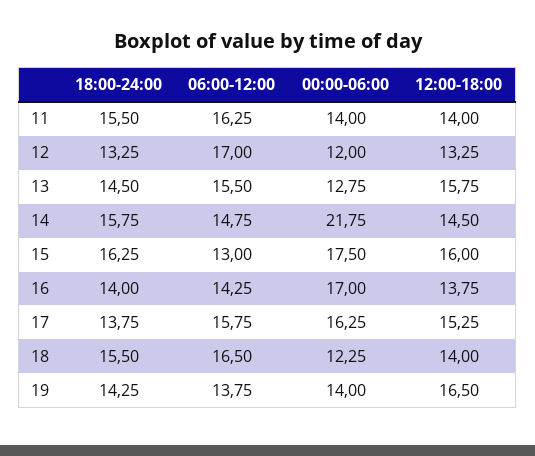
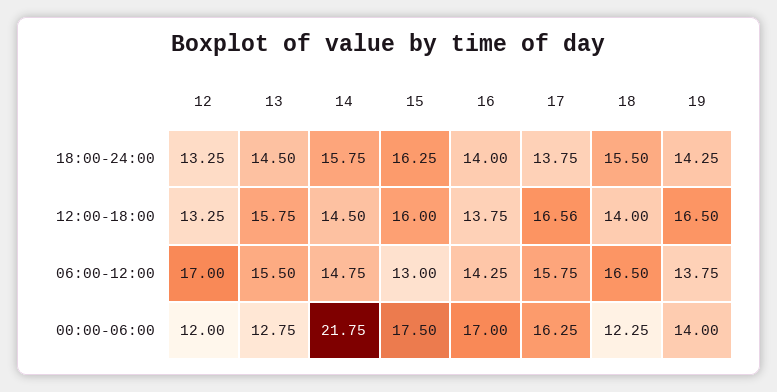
  {
    "18:00-24:00": {
-     "11": 15.5,
      "12": 13.25,
      "13": 14.5,
      "14": 15.75,
      "15": 16.25,
      "16": 14,
      "17": 13.75,
      "18": 15.5,
      "19": 14.25
    },
    "06:00-12:00": {
-     "11": 16.25,
      "12": 17,
      "13": 15.5,
      "14": 14.75,
      "15": 13,
      "16": 14.25,
      "17": 15.75,
      "18": 16.5,
      "19": 13.75
    },
    "00:00-06:00": {
-     "11": 14,
      "12": 12,
      "13": 12.75,
      "14": 21.75,
      "15": 17.5,
      "16": 17,
      "17": 16.25,
      "18": 12.25,
      "19": 14
    },
    "12:00-18:00": {
-     "11": 14,
      "12": 13.25,
      "13": 15.75,
      "14": 14.5,
      "15": 16,
      "16": 13.75,
-     "17": 15.25,
+     "17": 16.56,
      "18": 14,
      "19": 16.5
    }
  }

